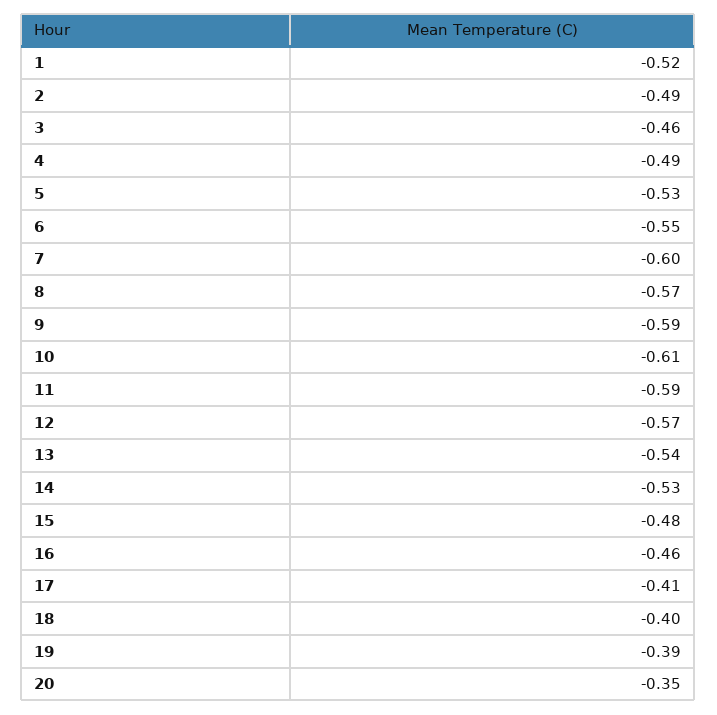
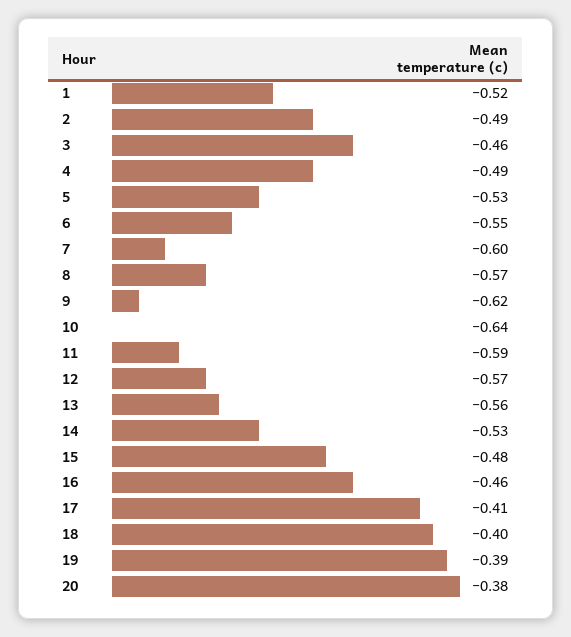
  {
    "1": -0.52,
    "2": -0.49,
    "3": -0.46,
    "4": -0.49,
    "5": -0.53,
    "6": -0.55,
    "7": -0.6,
    "8": -0.57,
-   "9": -0.59,
+   "9": -0.62,
-   "10": -0.61,
+   "10": -0.64,
    "11": -0.59,
    "12": -0.57,
-   "13": -0.54,
+   "13": -0.56,
    "14": -0.53,
    "15": -0.48,
    "16": -0.46,
    "17": -0.41,
    "18": -0.4,
    "19": -0.39,
-   "20": -0.35
+   "20": -0.38
  }

